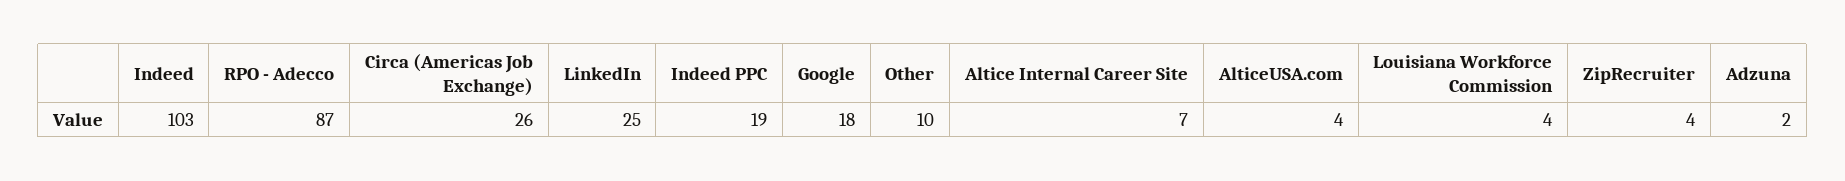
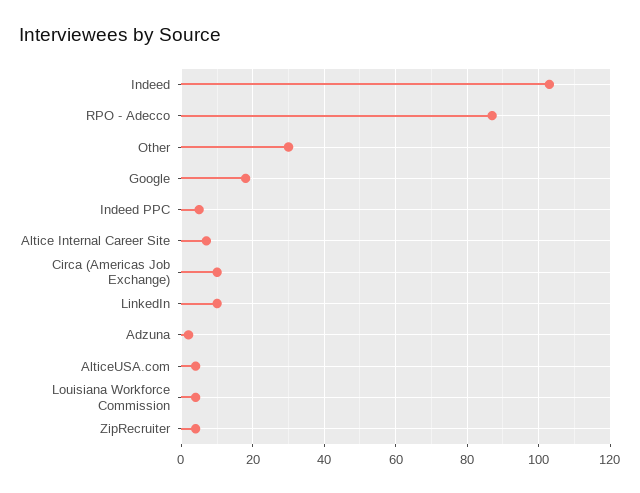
  {
    "Indeed": 103,
    "RPO - Adecco": 87,
-   "Circa (Americas Job Exchange)": 26,
+   "Circa (Americas Job Exchange)": 10,
-   "LinkedIn": 25,
+   "LinkedIn": 10,
-   "Indeed PPC": 19,
+   "Indeed PPC": 5,
    "Google": 18,
-   "Other": 10,
+   "Other": 30,
    "Altice Internal Career Site": 7,
    "AlticeUSA.com": 4,
    "Louisiana Workforce Commission": 4,
    "ZipRecruiter": 4,
    "Adzuna": 2
  }

